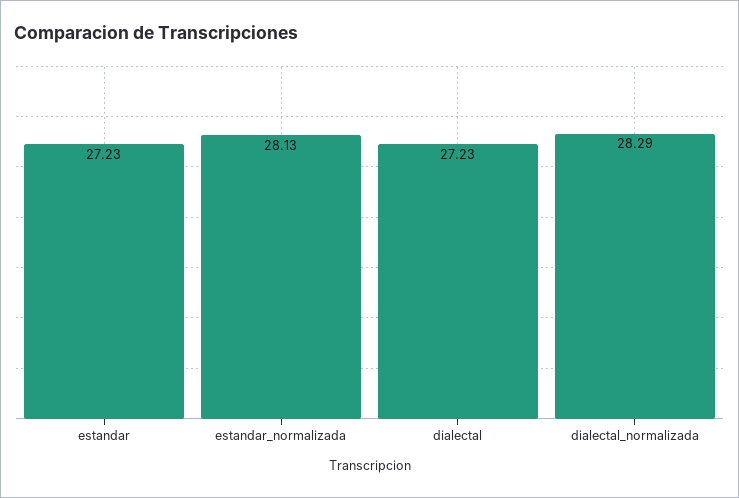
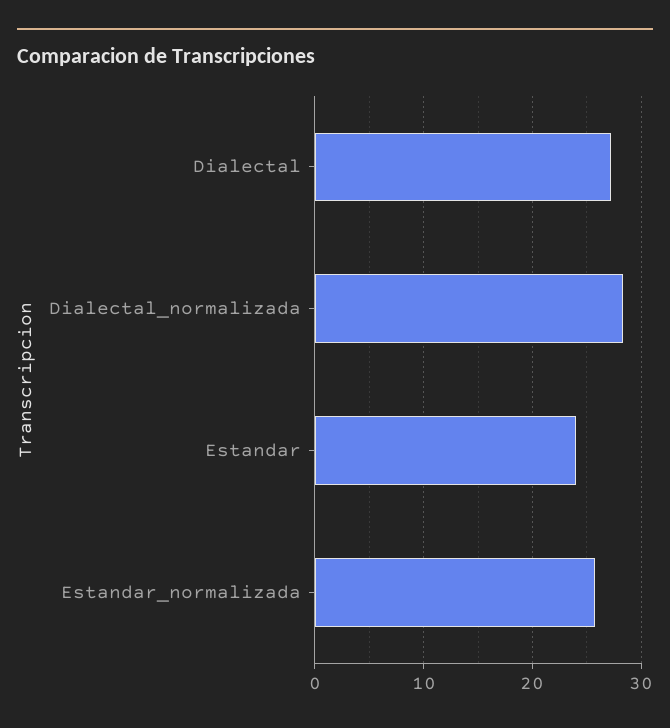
  {
-   "estandar": 27.23,
+   "estandar": 24,
-   "estandar_normalizada": 28.13,
+   "estandar_normalizada": 26,
    "dialectal": 27.23,
    "dialectal_normalizada": 28.29
  }

